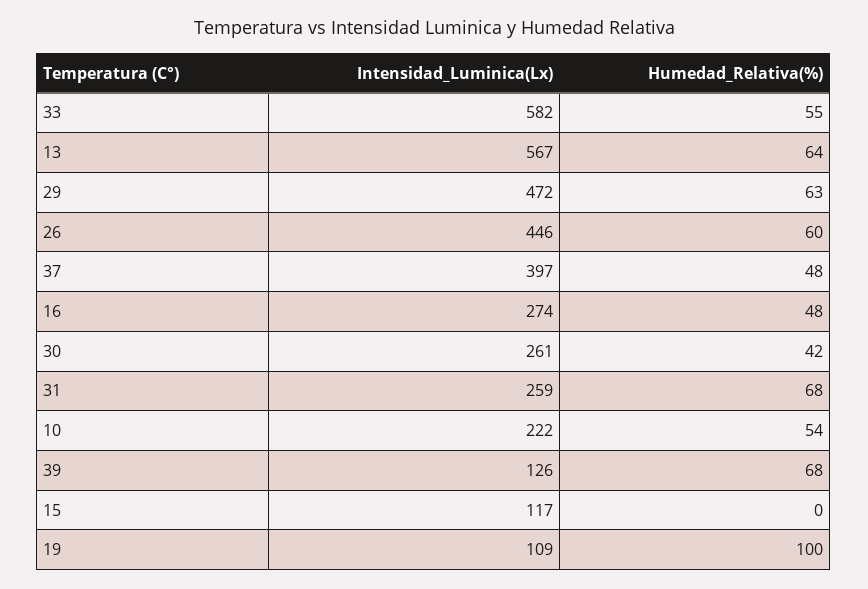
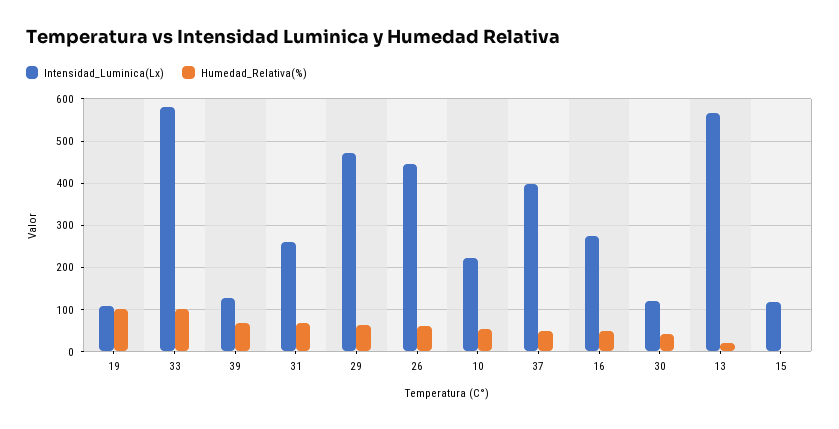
  {
    "Intensidad_Luminica(Lx)": {
      "33": 582,
      "13": 567,
      "29": 472,
      "26": 446,
      "37": 397,
      "16": 274,
-     "30": 261,
+     "30": 120,
      "31": 259,
      "10": 222,
      "39": 126,
      "15": 117,
      "19": 109
    },
    "Humedad_Relativa(%)": {
-     "33": 55,
+     "33": 100,
-     "13": 64,
+     "13": 20,
      "29": 63,
      "26": 60,
      "37": 48,
      "16": 48,
      "30": 42,
      "31": 68,
      "10": 54,
      "39": 68,
      "15": 0,
      "19": 100
    }
  }

